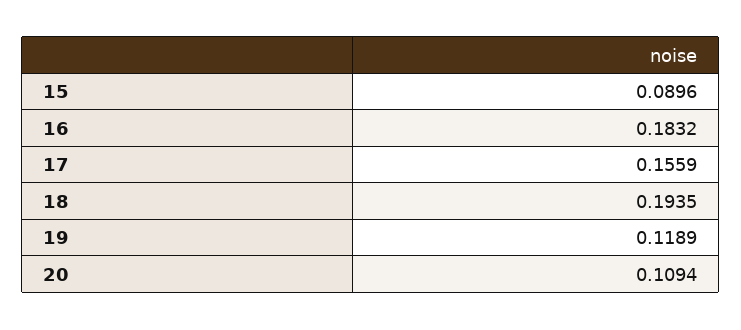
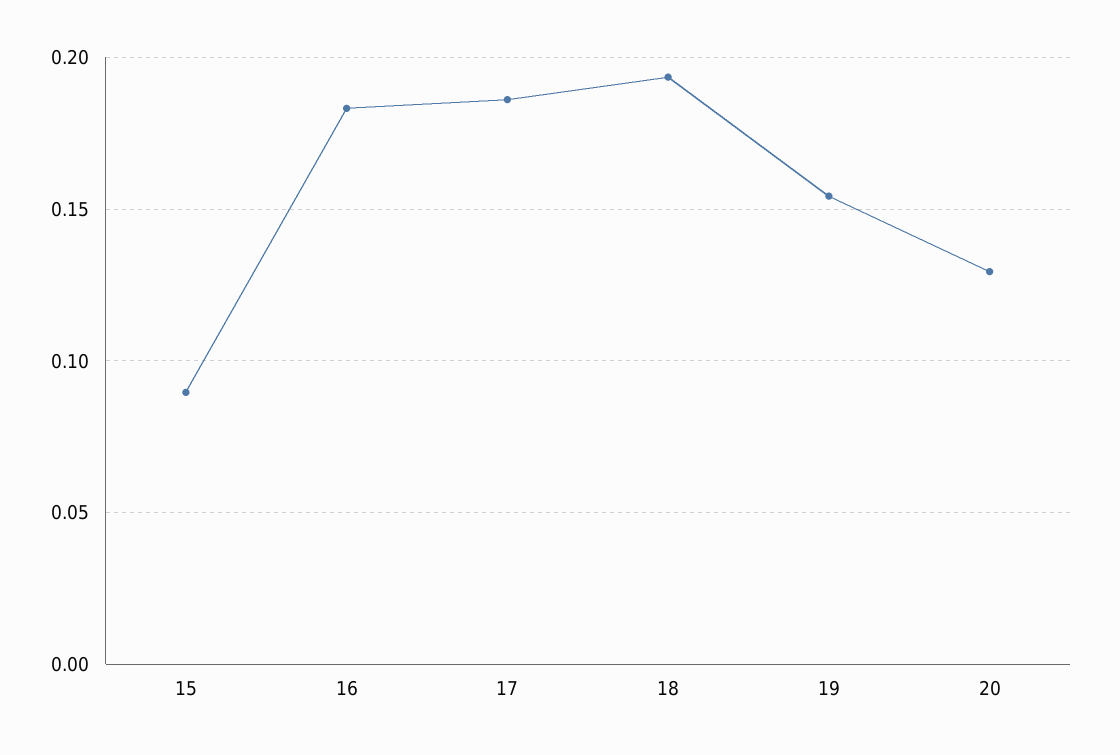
  {
    "15": 0.0896,
    "16": 0.1832,
-   "17": 0.1559,
+   "17": 0.185,
    "18": 0.1935,
-   "19": 0.1189,
+   "19": 0.155,
-   "20": 0.1094
+   "20": 0.13
  }

